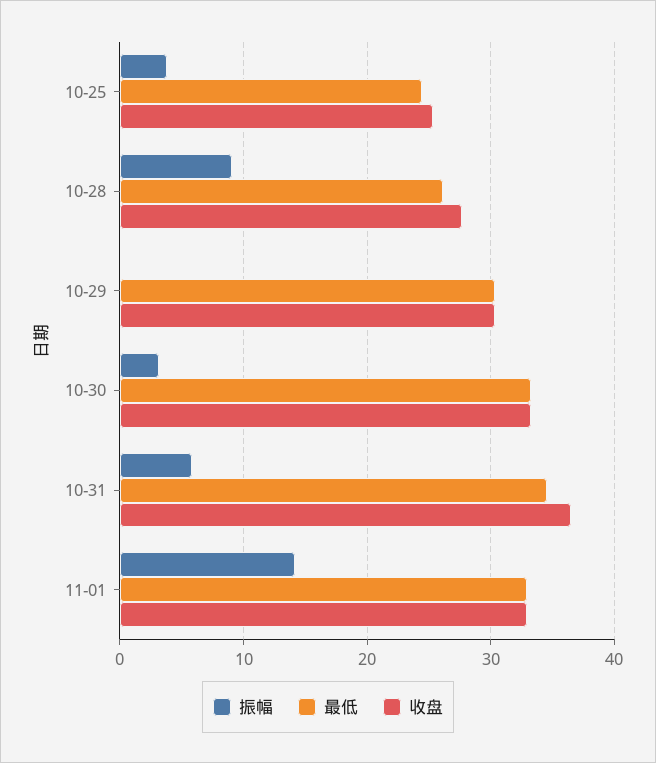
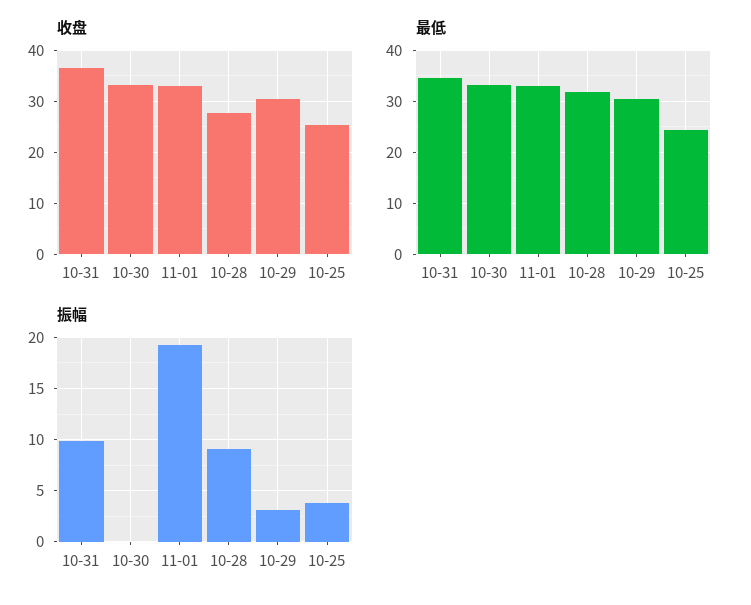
  {
    "振幅": {
      "10-25": 4,
      "10-28": 9,
-     "10-29": 0,
+     "10-29": 3,
-     "10-30": 3,
+     "10-30": 0,
-     "10-31": 6,
+     "10-31": 10,
-     "11-01": 14
+     "11-01": 19
    },
    "最低": {
      "10-25": 24,
-     "10-28": 26,
+     "10-28": 32,
      "10-29": 30,
      "10-30": 33,
      "10-31": 35,
      "11-01": 33
    },
    "收盘": {
      "10-25": 25,
      "10-28": 28,
      "10-29": 30,
      "10-30": 33,
      "10-31": 36,
      "11-01": 33
    }
  }

